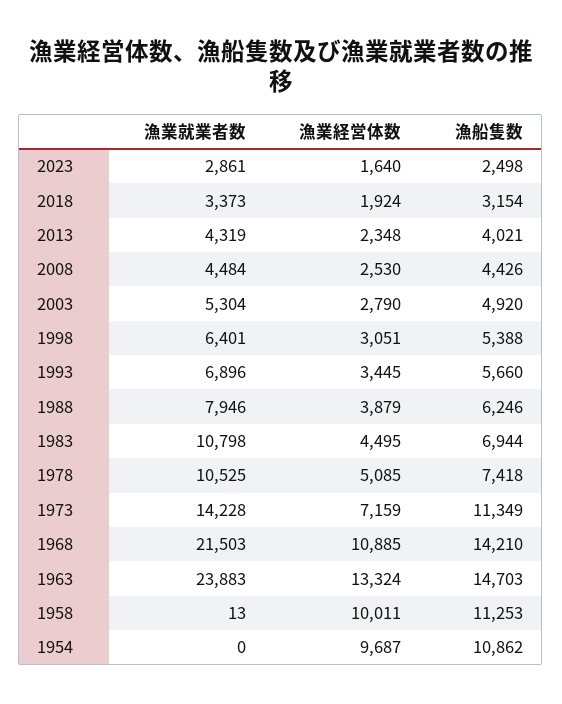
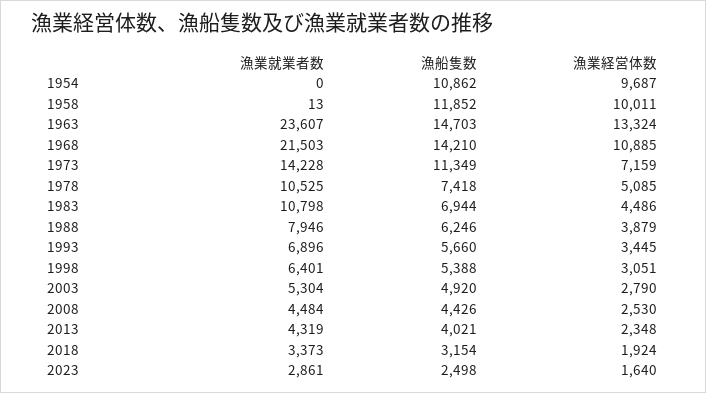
  {
    "漁業就業者数": {
      "2023": 2861,
      "2018": 3373,
      "2013": 4319,
      "2008": 4484,
      "2003": 5304,
      "1998": 6401,
      "1993": 6896,
      "1988": 7946,
      "1983": 10798,
      "1978": 10525,
      "1973": 14228,
      "1968": 21503,
-     "1963": 23883,
+     "1963": 23607,
      "1958": 13,
      "1954": 0
    },
    "漁業経営体数": {
      "2023": 1640,
      "2018": 1924,
      "2013": 2348,
      "2008": 2530,
      "2003": 2790,
      "1998": 3051,
      "1993": 3445,
      "1988": 3879,
-     "1983": 4495,
+     "1983": 4486,
      "1978": 5085,
      "1973": 7159,
      "1968": 10885,
      "1963": 13324,
      "1958": 10011,
      "1954": 9687
    },
    "漁船隻数": {
      "2023": 2498,
      "2018": 3154,
      "2013": 4021,
      "2008": 4426,
      "2003": 4920,
      "1998": 5388,
      "1993": 5660,
      "1988": 6246,
      "1983": 6944,
      "1978": 7418,
      "1973": 11349,
      "1968": 14210,
      "1963": 14703,
-     "1958": 11253,
+     "1958": 11852,
      "1954": 10862
    }
  }

